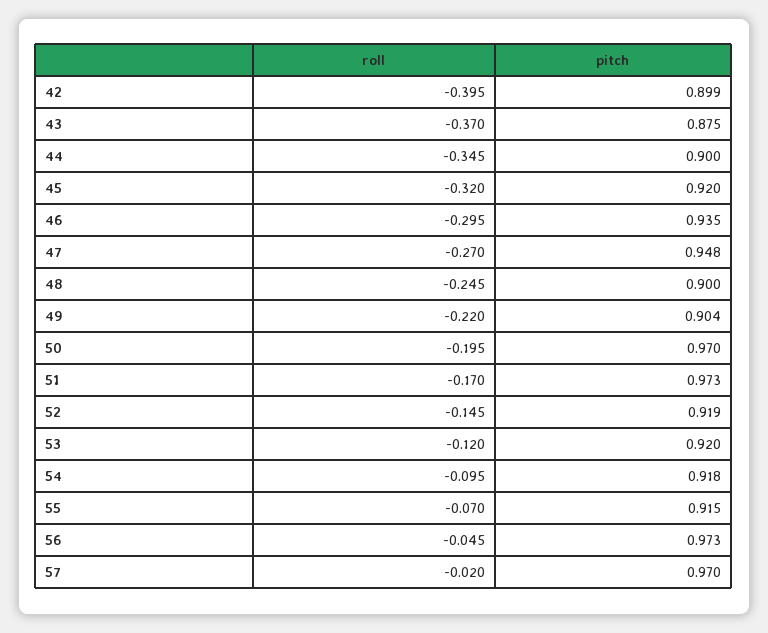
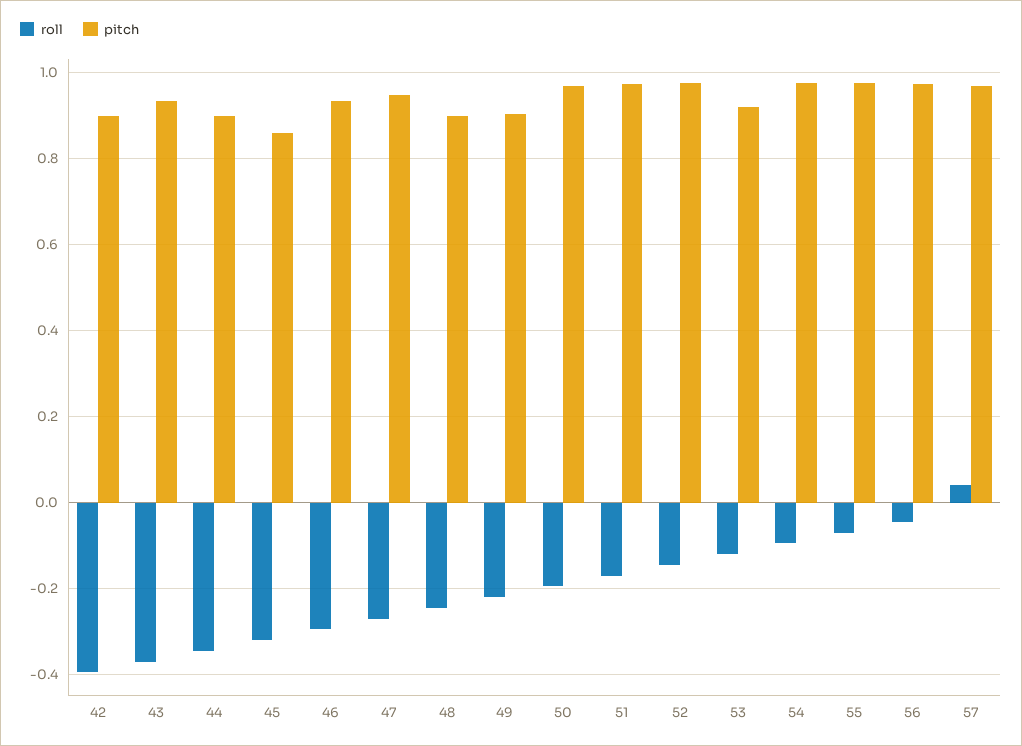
  {
    "roll": {
      "42": -0.395,
      "43": -0.37,
      "44": -0.345,
      "45": -0.32,
      "46": -0.295,
      "47": -0.27,
      "48": -0.245,
      "49": -0.22,
      "50": -0.195,
      "51": -0.17,
      "52": -0.145,
      "53": -0.12,
      "54": -0.095,
      "55": -0.07,
      "56": -0.045,
-     "57": -0.02
+     "57": 0.04
    },
    "pitch": {
      "42": 0.899,
-     "43": 0.875,
+     "43": 0.94,
      "44": 0.9,
-     "45": 0.92,
+     "45": 0.86,
      "46": 0.935,
      "47": 0.948,
      "48": 0.9,
      "49": 0.904,
      "50": 0.97,
      "51": 0.973,
-     "52": 0.919,
+     "52": 0.98,
      "53": 0.92,
-     "54": 0.918,
+     "54": 0.98,
-     "55": 0.915,
+     "55": 0.98,
      "56": 0.973,
      "57": 0.97
    }
  }

